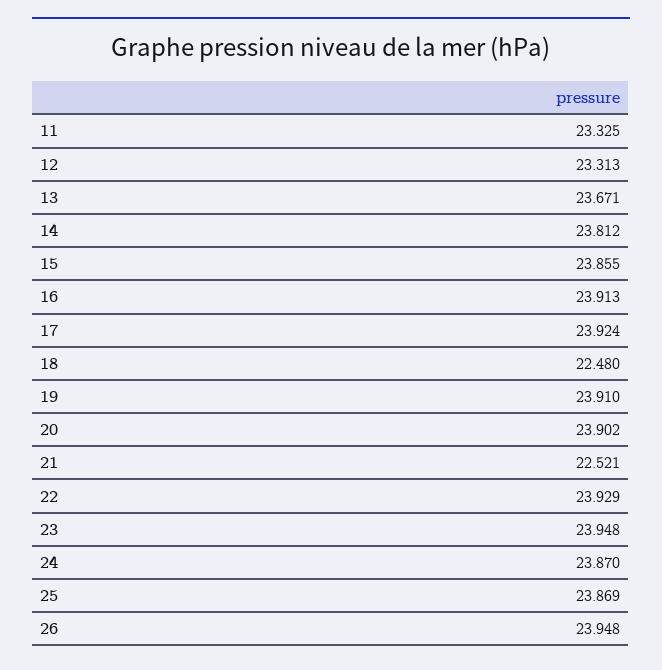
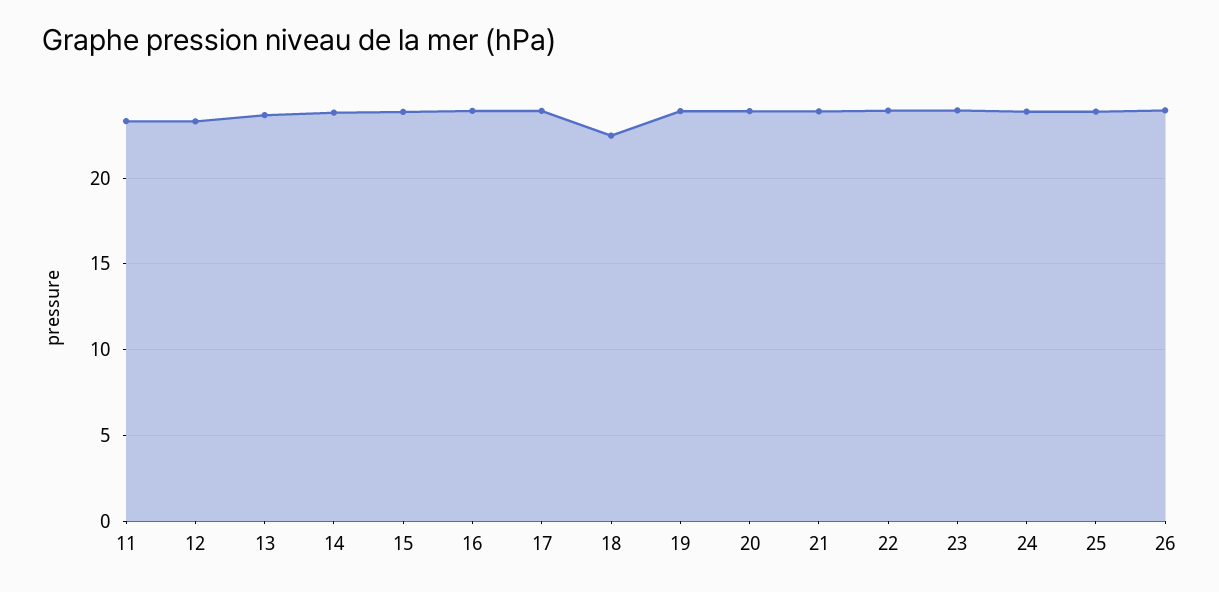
  {
    "11": 23.325,
    "12": 23.313,
    "13": 23.671,
    "14": 23.812,
    "15": 23.855,
    "16": 23.913,
    "17": 23.924,
    "18": 22.48,
    "19": 23.91,
    "20": 23.902,
-   "21": 22.521,
+   "21": 24,
    "22": 23.929,
    "23": 23.948,
    "24": 23.87,
    "25": 23.869,
    "26": 23.948
  }

